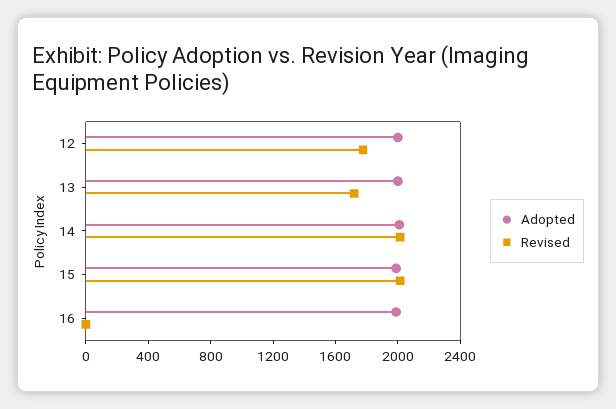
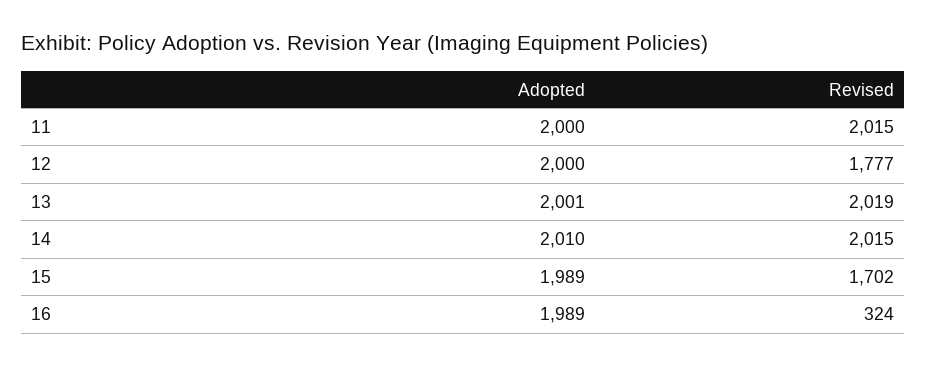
  {
    "Adopted": {
      "12": 2000,
      "13": 2001,
      "14": 2010,
      "15": 1989,
-     "16": 1989
+     "16": 1989,
+     "11": 2000
    },
    "Revised": {
      "12": 1777,
-     "13": 1700,
+     "13": 2019,
      "14": 2015,
-     "15": 2000,
+     "15": 1702,
-     "16": 0
+     "16": 324,
+     "11": 2015
    }
  }

